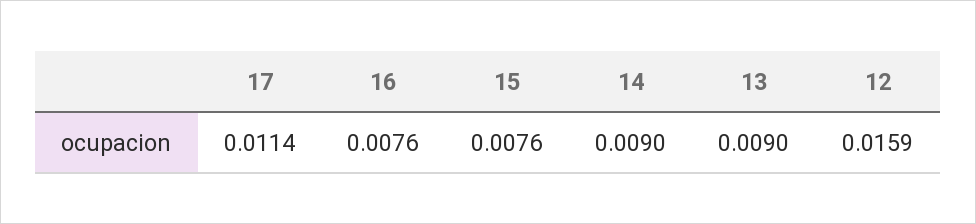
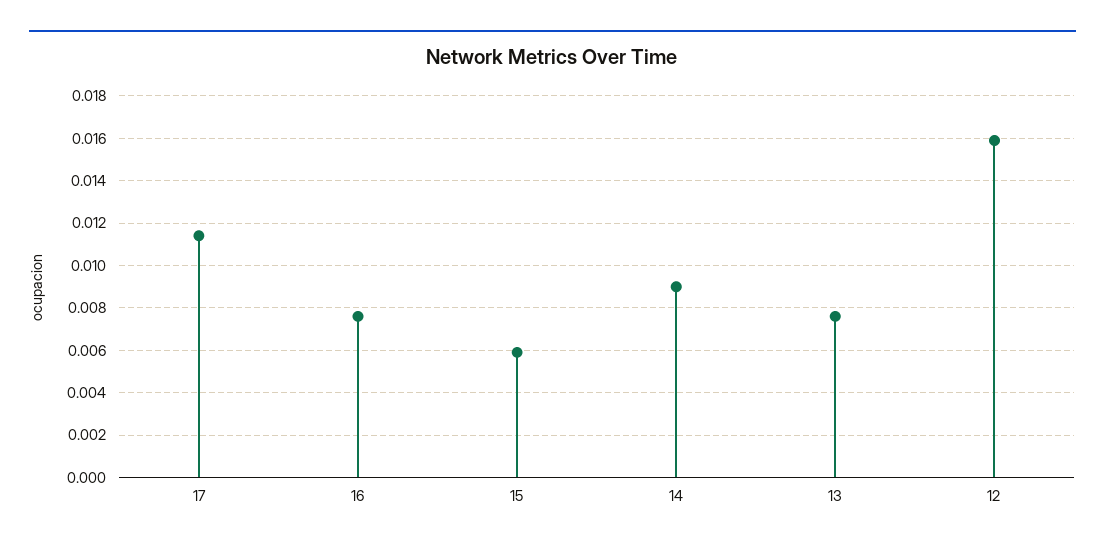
  {
    "17": 0.0114,
    "16": 0.0076,
-   "15": 0.0076,
+   "15": 0.006,
    "14": 0.009,
-   "13": 0.009,
+   "13": 0.0075,
    "12": 0.0159
  }

